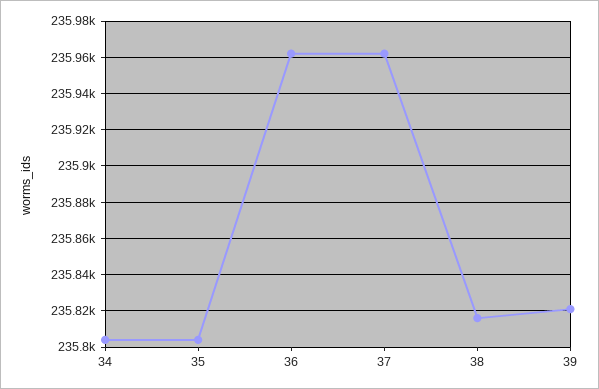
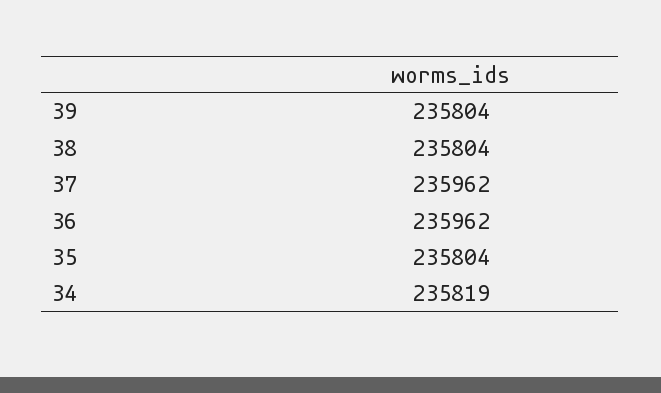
  {
-   "34": 235805,
+   "34": 235819,
    "35": 235804,
    "36": 235962,
    "37": 235962,
-   "38": 235815,
+   "38": 235804,
-   "39": 235820
+   "39": 235804
  }

